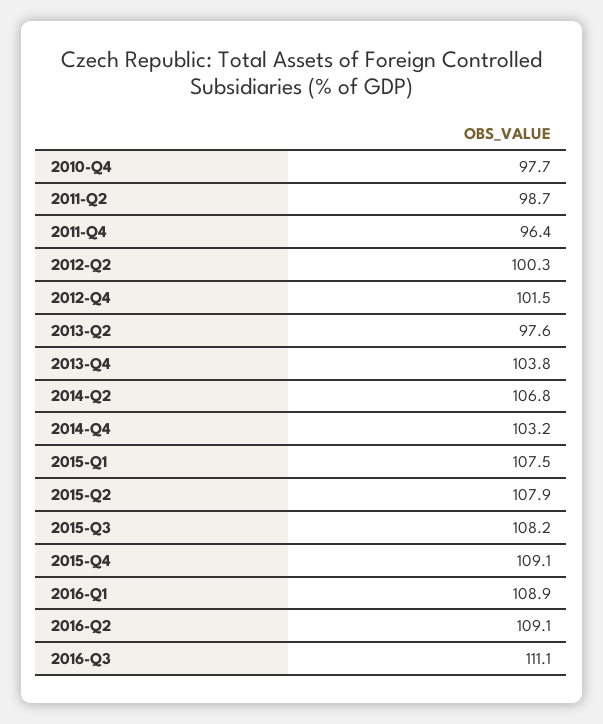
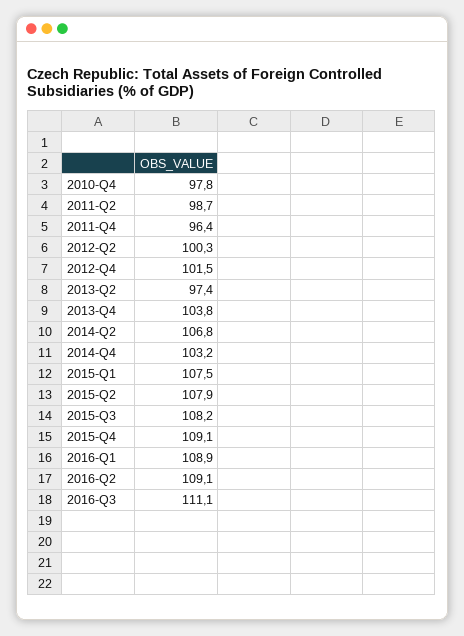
  {
-   "2010-Q4": 97.7,
+   "2010-Q4": 97.8,
    "2011-Q2": 98.7,
    "2011-Q4": 96.4,
    "2012-Q2": 100.3,
    "2012-Q4": 101.5,
-   "2013-Q2": 97.6,
+   "2013-Q2": 97.4,
    "2013-Q4": 103.8,
    "2014-Q2": 106.8,
    "2014-Q4": 103.2,
    "2015-Q1": 107.5,
    "2015-Q2": 107.9,
    "2015-Q3": 108.2,
    "2015-Q4": 109.1,
    "2016-Q1": 108.9,
    "2016-Q2": 109.1,
    "2016-Q3": 111.1
  }

